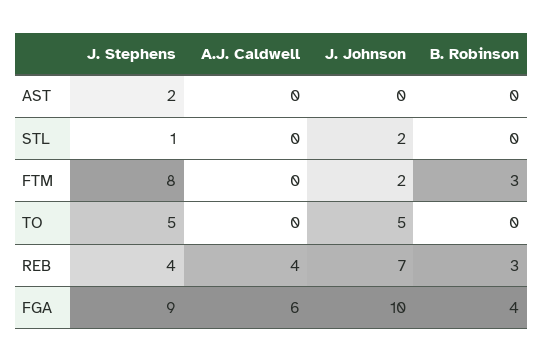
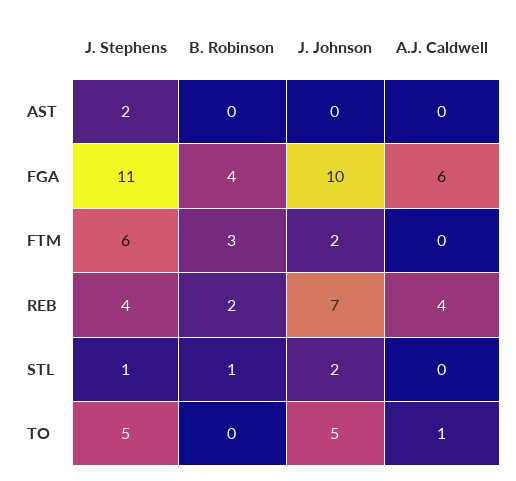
  {
    "J. Stephens": {
      "AST": 2,
      "STL": 1,
-     "FTM": 8,
+     "FTM": 6,
      "TO": 5,
      "REB": 4,
-     "FGA": 9
+     "FGA": 11
    },
    "A.J. Caldwell": {
      "AST": 0,
      "STL": 0,
      "FTM": 0,
-     "TO": 0,
+     "TO": 1,
      "REB": 4,
      "FGA": 6
    },
    "J. Johnson": {
      "AST": 0,
      "STL": 2,
      "FTM": 2,
      "TO": 5,
      "REB": 7,
      "FGA": 10
    },
    "B. Robinson": {
      "AST": 0,
-     "STL": 0,
+     "STL": 1,
      "FTM": 3,
      "TO": 0,
-     "REB": 3,
+     "REB": 2,
      "FGA": 4
    }
  }

